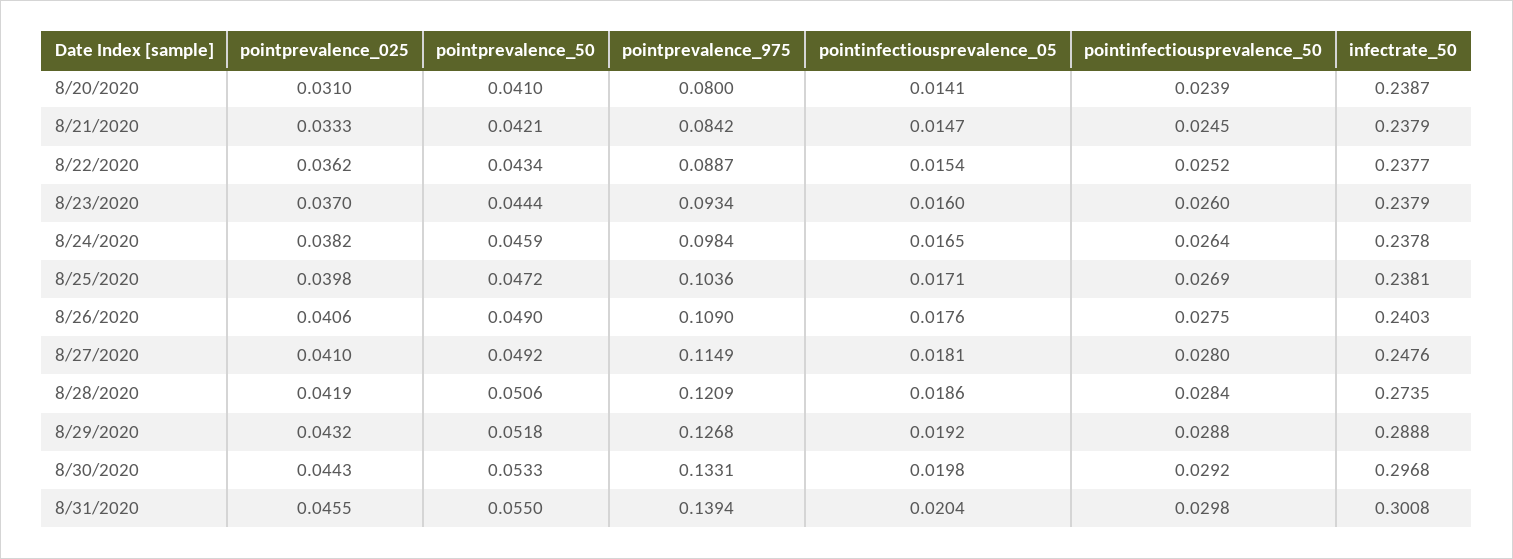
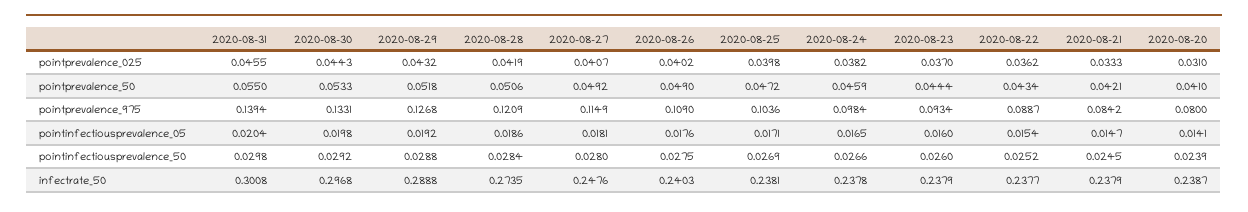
  {
    "pointprevalence_025": {
      "8/20/2020": 0.031,
      "8/21/2020": 0.0333,
      "8/22/2020": 0.0362,
      "8/23/2020": 0.037,
      "8/24/2020": 0.0382,
      "8/25/2020": 0.0398,
-     "8/26/2020": 0.0406,
+     "8/26/2020": 0.0402,
-     "8/27/2020": 0.041,
+     "8/27/2020": 0.0407,
      "8/28/2020": 0.0419,
      "8/29/2020": 0.0432,
      "8/30/2020": 0.0443,
      "8/31/2020": 0.0455
    },
    "pointprevalence_50": {
      "8/20/2020": 0.041,
      "8/21/2020": 0.0421,
      "8/22/2020": 0.0434,
      "8/23/2020": 0.0444,
      "8/24/2020": 0.0459,
      "8/25/2020": 0.0472,
      "8/26/2020": 0.049,
      "8/27/2020": 0.0492,
      "8/28/2020": 0.0506,
      "8/29/2020": 0.0518,
      "8/30/2020": 0.0533,
      "8/31/2020": 0.055
    },
    "pointprevalence_975": {
      "8/20/2020": 0.08,
      "8/21/2020": 0.0842,
      "8/22/2020": 0.0887,
      "8/23/2020": 0.0934,
      "8/24/2020": 0.0984,
      "8/25/2020": 0.1036,
      "8/26/2020": 0.109,
      "8/27/2020": 0.1149,
      "8/28/2020": 0.1209,
      "8/29/2020": 0.1268,
      "8/30/2020": 0.1331,
      "8/31/2020": 0.1394
    },
    "pointinfectiousprevalence_05": {
      "8/20/2020": 0.0141,
      "8/21/2020": 0.0147,
      "8/22/2020": 0.0154,
      "8/23/2020": 0.016,
      "8/24/2020": 0.0165,
      "8/25/2020": 0.0171,
      "8/26/2020": 0.0176,
      "8/27/2020": 0.0181,
      "8/28/2020": 0.0186,
      "8/29/2020": 0.0192,
      "8/30/2020": 0.0198,
      "8/31/2020": 0.0204
    },
    "pointinfectiousprevalence_50": {
      "8/20/2020": 0.0239,
      "8/21/2020": 0.0245,
      "8/22/2020": 0.0252,
      "8/23/2020": 0.026,
-     "8/24/2020": 0.0264,
+     "8/24/2020": 0.0266,
      "8/25/2020": 0.0269,
      "8/26/2020": 0.0275,
      "8/27/2020": 0.028,
      "8/28/2020": 0.0284,
      "8/29/2020": 0.0288,
      "8/30/2020": 0.0292,
      "8/31/2020": 0.0298
    },
    "infectrate_50": {
      "8/20/2020": 0.2387,
      "8/21/2020": 0.2379,
      "8/22/2020": 0.2377,
      "8/23/2020": 0.2379,
      "8/24/2020": 0.2378,
      "8/25/2020": 0.2381,
      "8/26/2020": 0.2403,
      "8/27/2020": 0.2476,
      "8/28/2020": 0.2735,
      "8/29/2020": 0.2888,
      "8/30/2020": 0.2968,
      "8/31/2020": 0.3008
    }
  }

